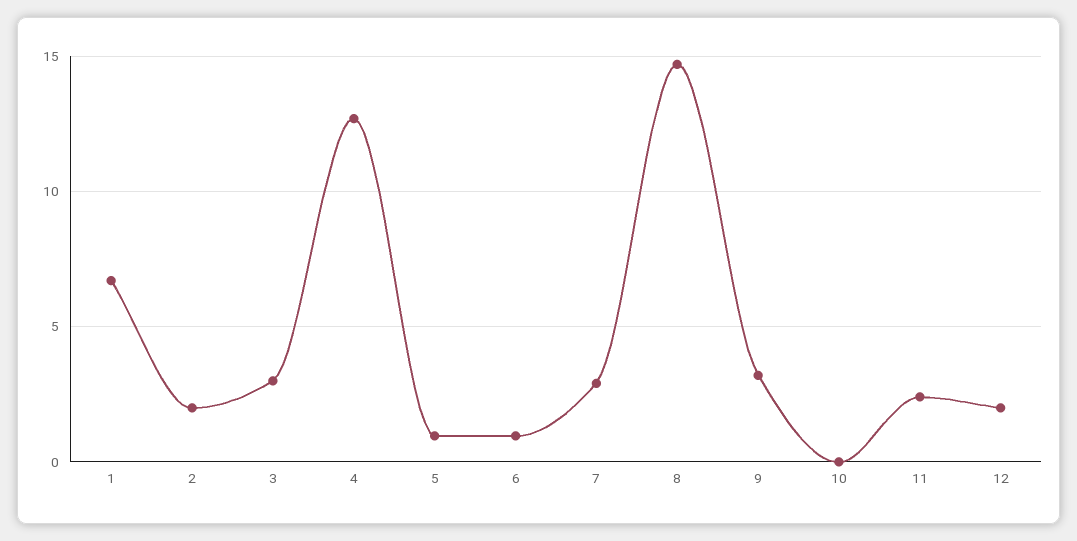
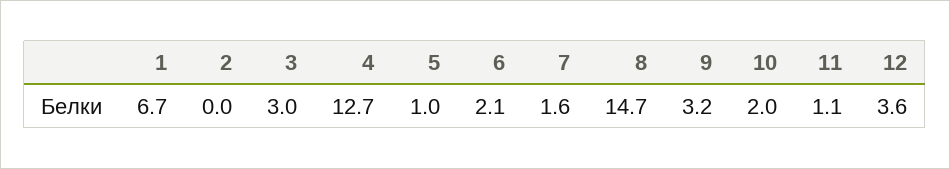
  {
    "1": 6.7,
-   "2": 2,
+   "2": 0,
    "3": 3,
    "4": 12.7,
    "5": 1,
-   "6": 1,
+   "6": 2.1,
-   "7": 3,
+   "7": 1.6,
    "8": 14.7,
    "9": 3.2,
-   "10": 0,
+   "10": 2,
-   "11": 2.5,
+   "11": 1.1,
-   "12": 2
+   "12": 3.6
  }

